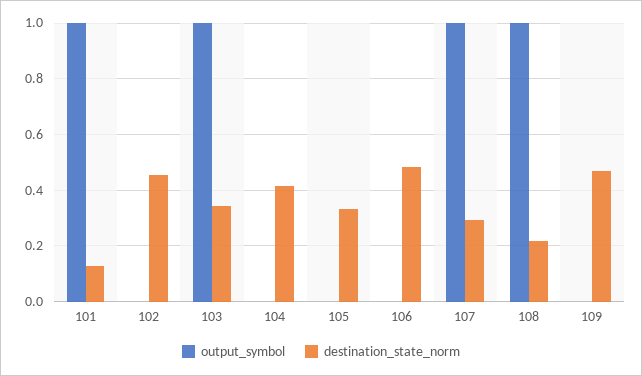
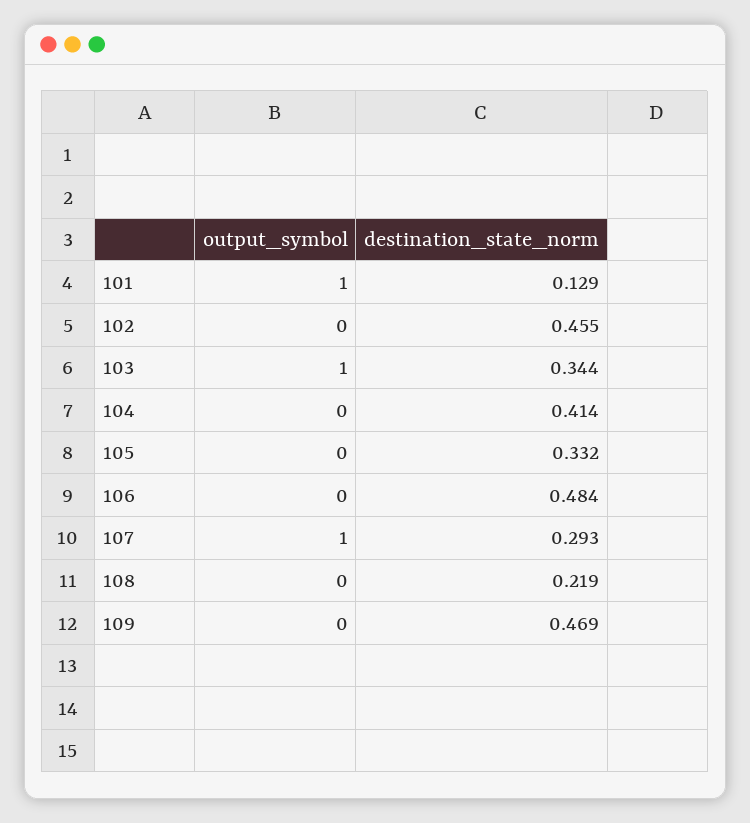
  {
    "output_symbol": {
      "101": 1,
      "102": 0,
      "103": 1,
      "104": 0,
      "105": 0,
      "106": 0,
      "107": 1,
-     "108": 1,
+     "108": 0,
      "109": 0
    },
    "destination_state_norm": {
      "101": 0.129,
      "102": 0.455,
      "103": 0.344,
      "104": 0.414,
      "105": 0.332,
      "106": 0.484,
      "107": 0.293,
      "108": 0.219,
      "109": 0.469
    }
  }

